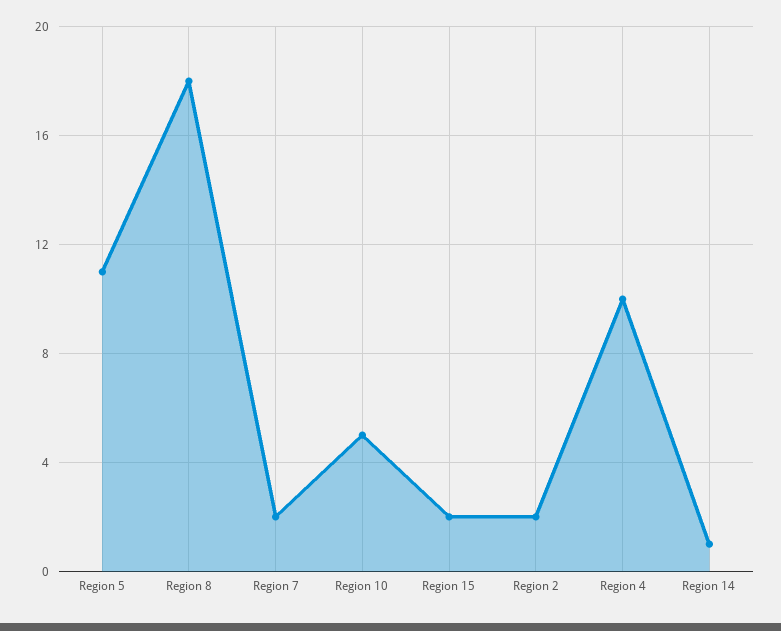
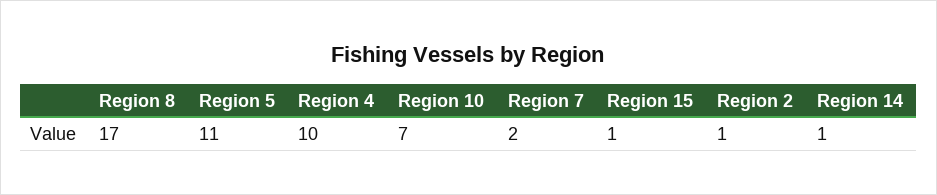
  {
    "Region 5": 11,
-   "Region 8": 18,
+   "Region 8": 17,
    "Region 7": 2,
-   "Region 10": 5,
+   "Region 10": 7,
-   "Region 15": 2,
+   "Region 15": 1,
-   "Region 2": 2,
+   "Region 2": 1,
    "Region 4": 10,
    "Region 14": 1
  }

